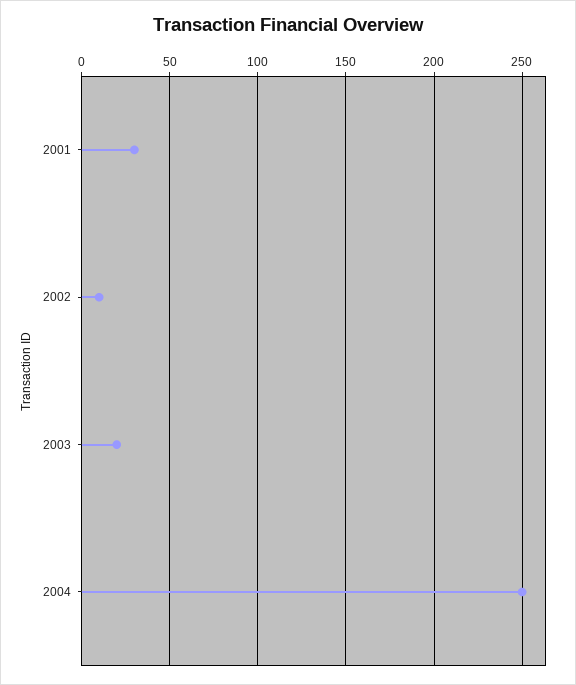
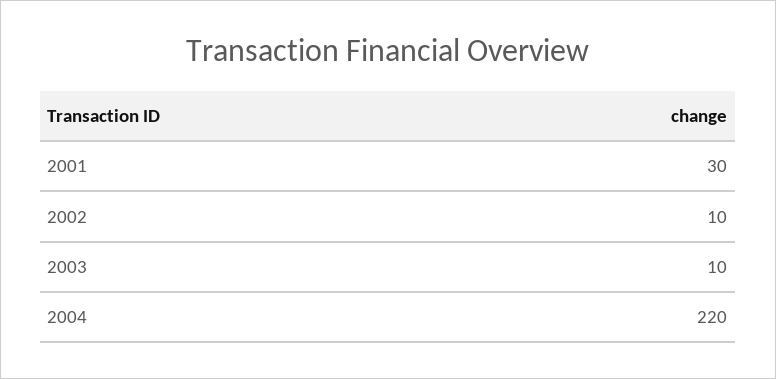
  {
    "2001": 30,
    "2002": 10,
-   "2003": 20,
+   "2003": 10,
-   "2004": 250
+   "2004": 220
  }

